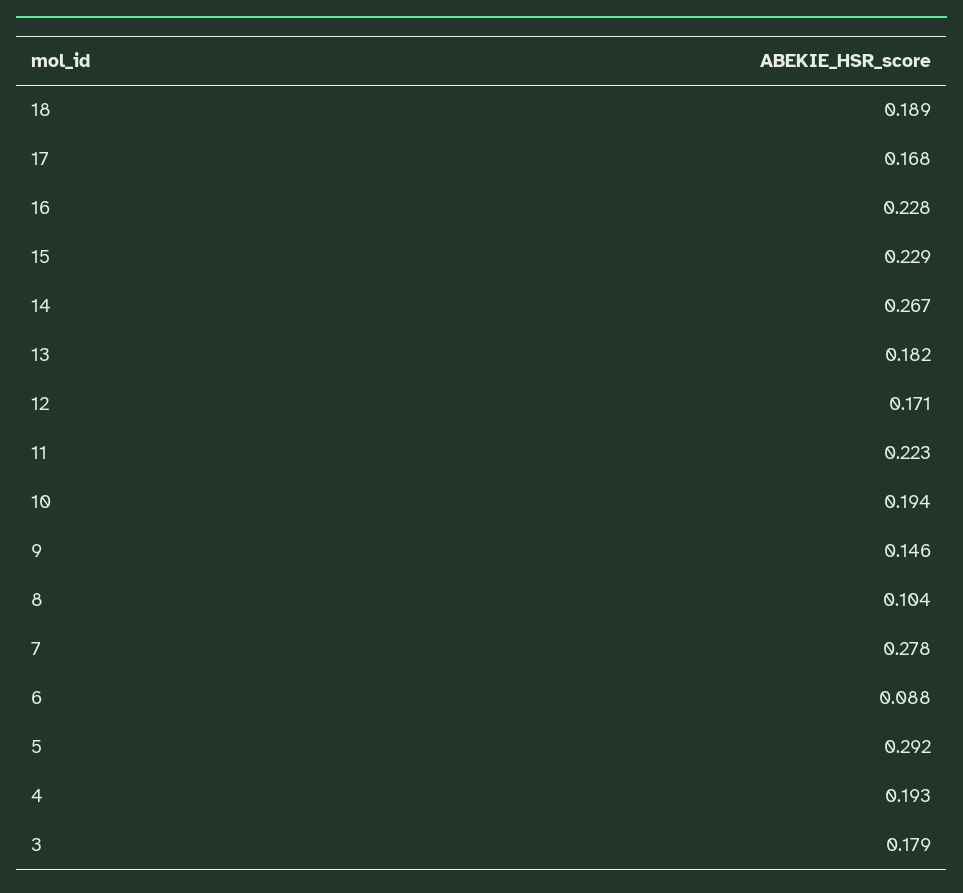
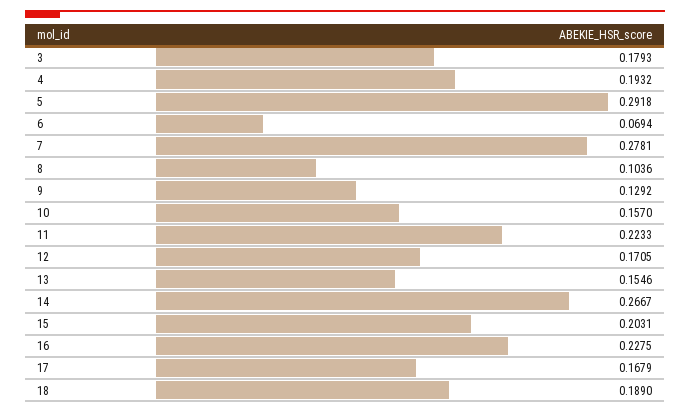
  {
    "18": 0.189,
    "17": 0.1679,
    "16": 0.2275,
-   "15": 0.229,
+   "15": 0.2031,
    "14": 0.2667,
-   "13": 0.182,
+   "13": 0.1546,
    "12": 0.1705,
    "11": 0.2233,
-   "10": 0.194,
+   "10": 0.157,
-   "9": 0.146,
+   "9": 0.1292,
    "8": 0.1036,
    "7": 0.2781,
-   "6": 0.088,
+   "6": 0.0694,
    "5": 0.2918,
    "4": 0.1932,
    "3": 0.1793
  }

